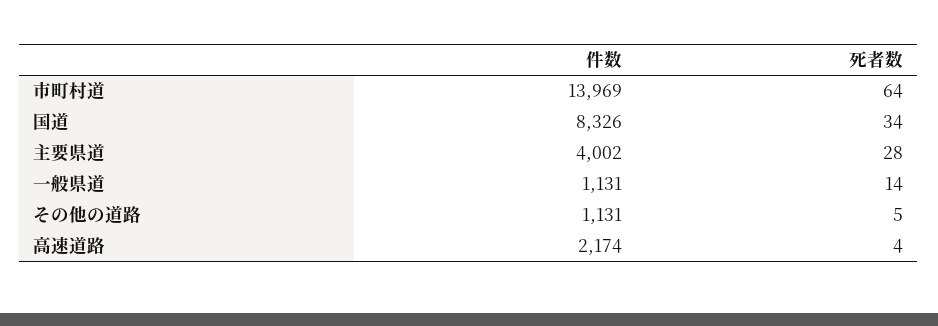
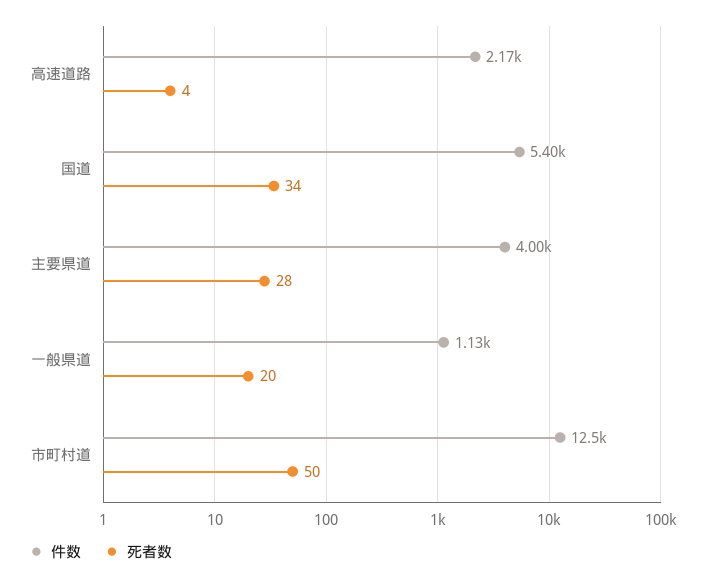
  {
    "件数": {
-     "市町村道": 13969,
+     "市町村道": 12500,
-     "国道": 8326,
+     "国道": 5400,
      "主要県道": 4002,
      "一般県道": 1131,
-     "その他の道路": 1131,
      "高速道路": 2174
    },
    "死者数": {
-     "市町村道": 64,
+     "市町村道": 50,
      "国道": 34,
      "主要県道": 28,
-     "一般県道": 14,
+     "一般県道": 20,
-     "その他の道路": 5,
      "高速道路": 4
    }
  }

